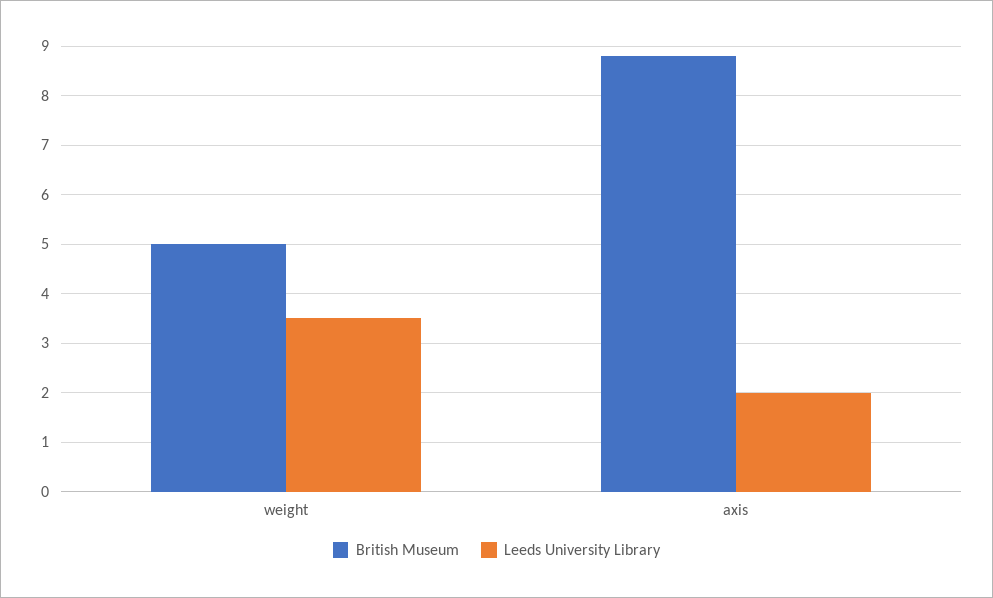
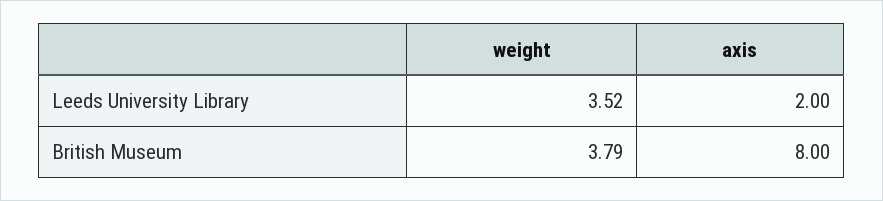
  {
    "British Museum": {
-     "weight": 5,
+     "weight": 3.79,
-     "axis": 8.8
+     "axis": 8
    },
    "Leeds University Library": {
      "weight": 3.52,
      "axis": 2
    }
  }

